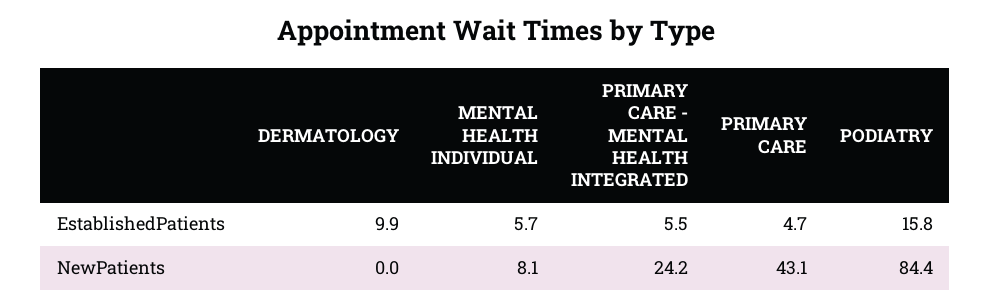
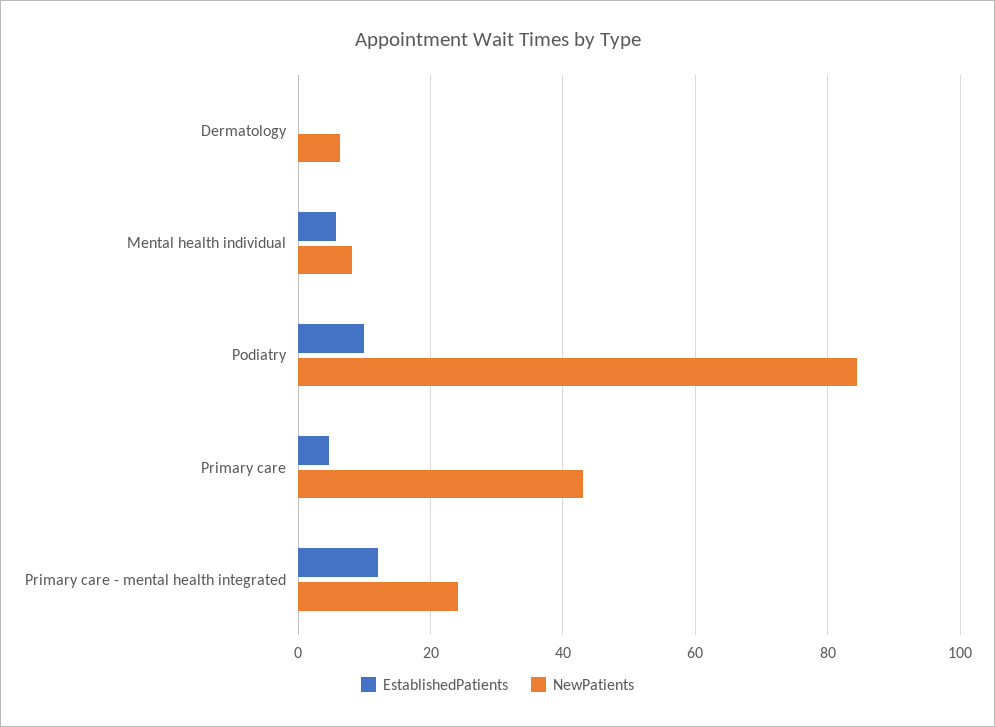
  {
    "EstablishedPatients": {
-     "DERMATOLOGY": 9.9,
+     "DERMATOLOGY": 0,
      "MENTAL HEALTH INDIVIDUAL": 5.7,
-     "PRIMARY CARE - MENTAL HEALTH INTEGRATED": 5.5,
+     "PRIMARY CARE - MENTAL HEALTH INTEGRATED": 12,
      "PRIMARY CARE": 4.7,
-     "PODIATRY": 15.8
+     "PODIATRY": 10
    },
    "NewPatients": {
-     "DERMATOLOGY": 0,
+     "DERMATOLOGY": 6,
      "MENTAL HEALTH INDIVIDUAL": 8.1,
      "PRIMARY CARE - MENTAL HEALTH INTEGRATED": 24.2,
      "PRIMARY CARE": 43.1,
      "PODIATRY": 84.4
    }
  }

